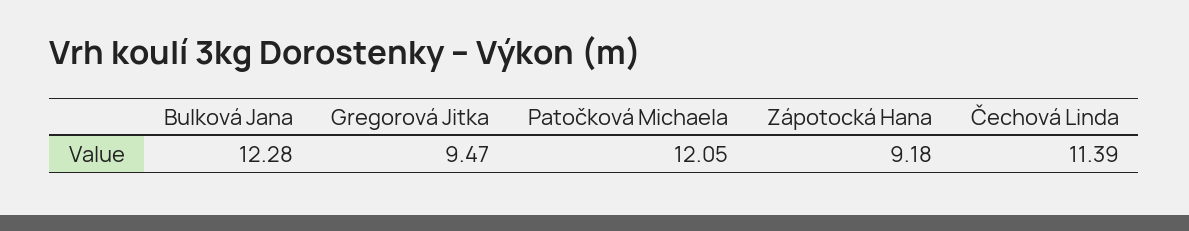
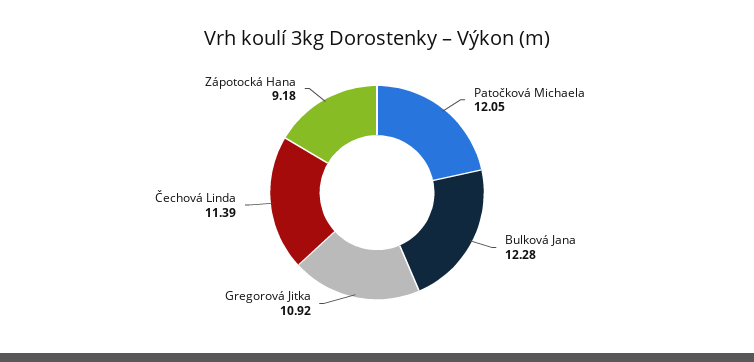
  {
    "Bulková Jana": 12.28,
-   "Gregorová Jitka": 9.47,
+   "Gregorová Jitka": 10.92,
    "Patočková Michaela": 12.05,
    "Zápotocká Hana": 9.18,
    "Čechová Linda": 11.39
  }

